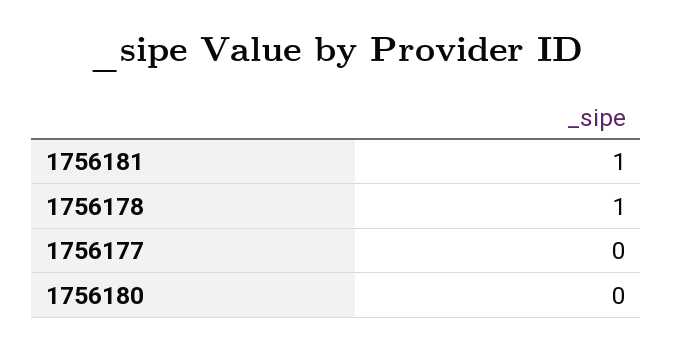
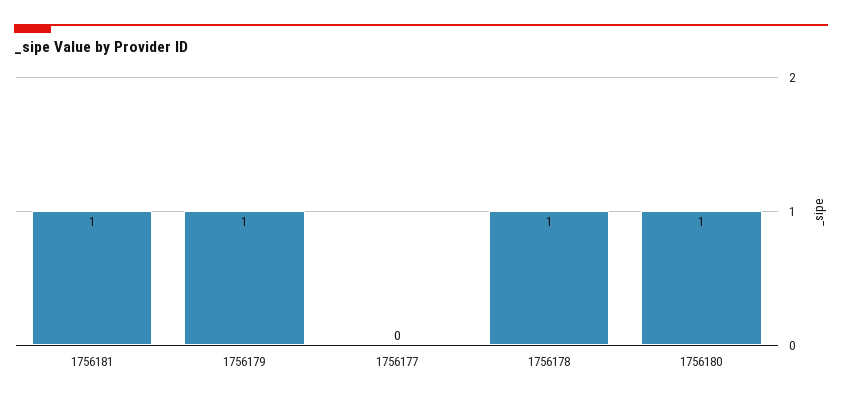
  {
    "1756181": 1,
    "1756178": 1,
    "1756177": 0,
-   "1756180": 0
+   "1756180": 1,
+   "1756179": 1
  }

